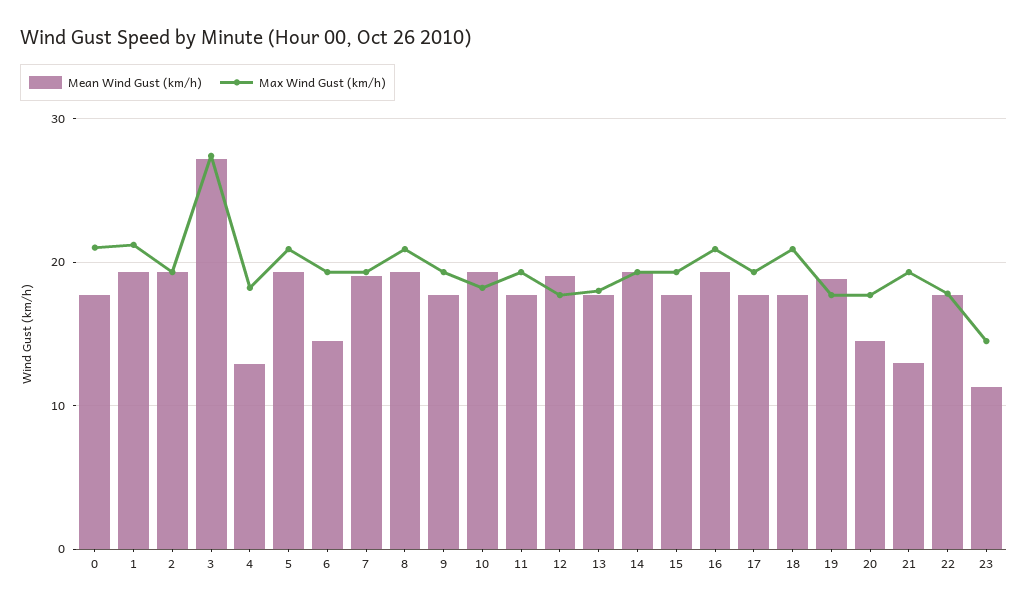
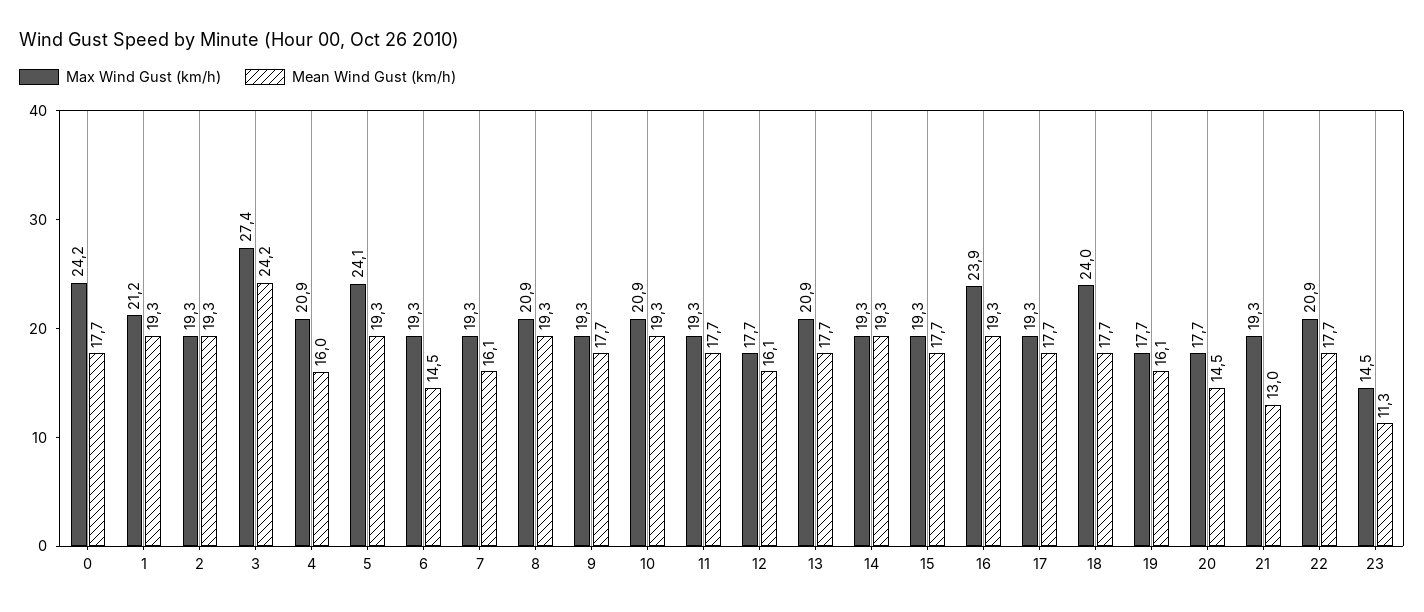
  {
    "Mean Wind Gust (km/h)": {
      "0": 17.7,
      "1": 19.3,
      "2": 19.3,
-     "3": 27,
+     "3": 24.2,
-     "4": 13,
+     "4": 16,
      "5": 19.3,
      "6": 14.5,
-     "7": 19,
+     "7": 16.1,
      "8": 19.3,
      "9": 17.7,
      "10": 19.3,
      "11": 17.7,
-     "12": 19,
+     "12": 16.1,
      "13": 17.7,
      "14": 19.3,
      "15": 17.7,
      "16": 19.3,
      "17": 17.7,
      "18": 17.7,
-     "19": 19,
+     "19": 16.1,
      "20": 14.5,
      "21": 13,
      "22": 17.7,
      "23": 11.3
    },
    "Max Wind Gust (km/h)": {
-     "0": 21,
+     "0": 24.2,
      "1": 21.2,
      "2": 19.3,
      "3": 27.4,
-     "4": 18,
+     "4": 20.9,
-     "5": 21,
+     "5": 24.1,
      "6": 19.3,
      "7": 19.3,
      "8": 20.9,
      "9": 19.3,
-     "10": 18,
+     "10": 20.9,
      "11": 19.3,
      "12": 17.7,
-     "13": 18,
+     "13": 20.9,
      "14": 19.3,
      "15": 19.3,
-     "16": 21,
+     "16": 23.9,
      "17": 19.3,
-     "18": 21,
+     "18": 24,
      "19": 17.7,
      "20": 17.7,
      "21": 19.3,
-     "22": 18,
+     "22": 20.9,
      "23": 14.5
    }
  }

